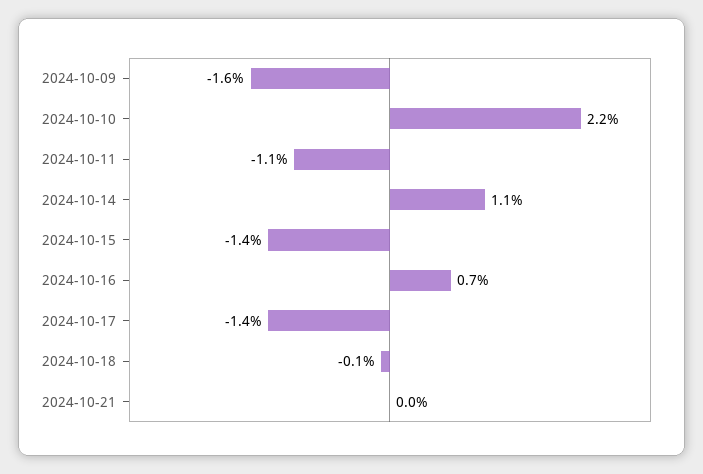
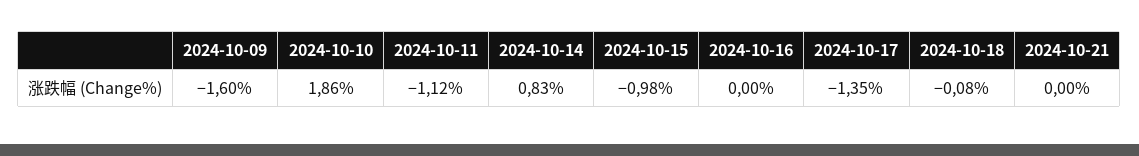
  {
    "2024-10-09": -1.6,
-   "2024-10-10": 2.2,
+   "2024-10-10": 1.86,
    "2024-10-11": -1.12,
-   "2024-10-14": 1.1,
+   "2024-10-14": 0.83,
-   "2024-10-15": -1.4,
+   "2024-10-15": -0.98,
-   "2024-10-16": 0.7,
+   "2024-10-16": 0,
    "2024-10-17": -1.35,
    "2024-10-18": -0.08,
    "2024-10-21": 0
  }

